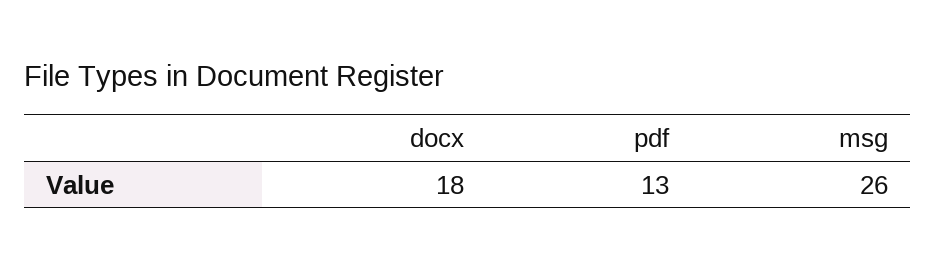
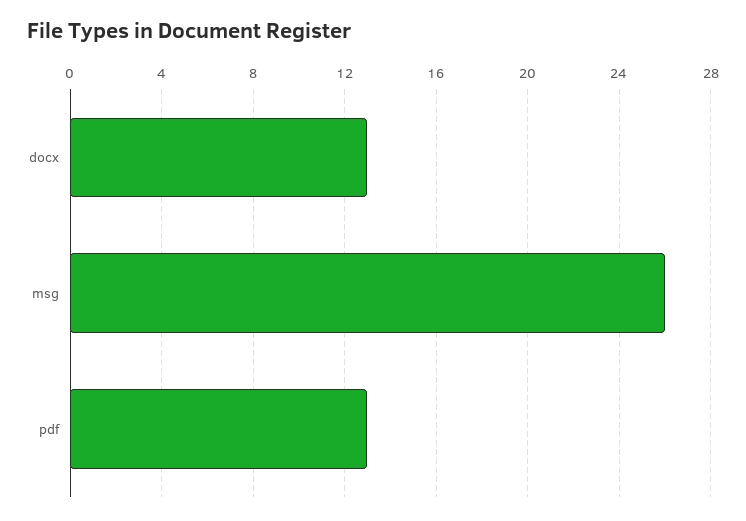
  {
-   "docx": 18,
+   "docx": 13,
    "pdf": 13,
    "msg": 26
  }

